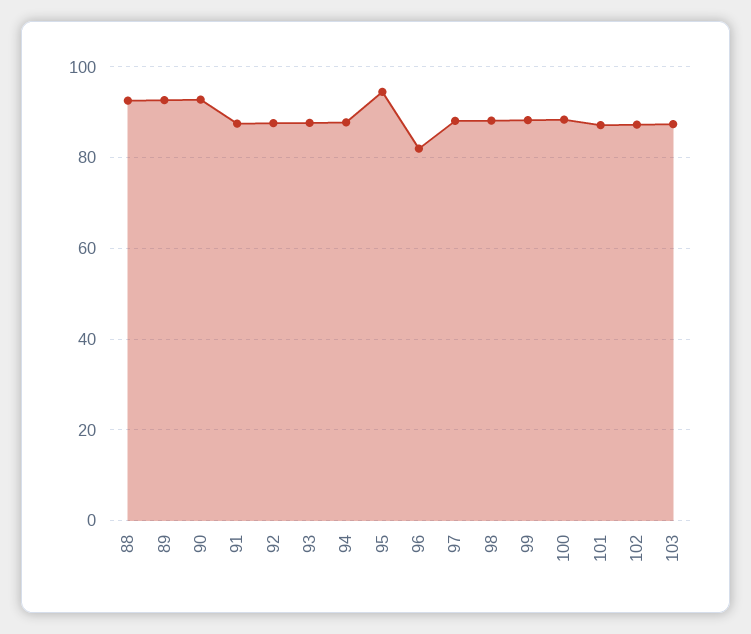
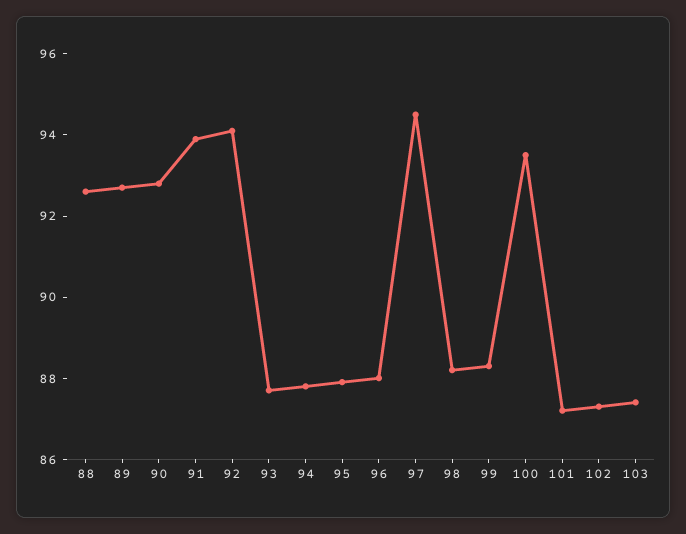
  {
    "88": 92.5,
    "89": 92.5,
    "90": 93,
-   "91": 88,
+   "91": 94,
-   "92": 88,
+   "92": 94,
    "93": 87.5,
    "94": 88,
-   "95": 94,
+   "95": 88,
-   "96": 82,
+   "96": 88,
-   "97": 88,
+   "97": 94.5,
    "98": 88,
    "99": 88.5,
-   "100": 88,
+   "100": 93.5,
    "101": 87,
    "102": 87.5,
    "103": 87.5
  }

